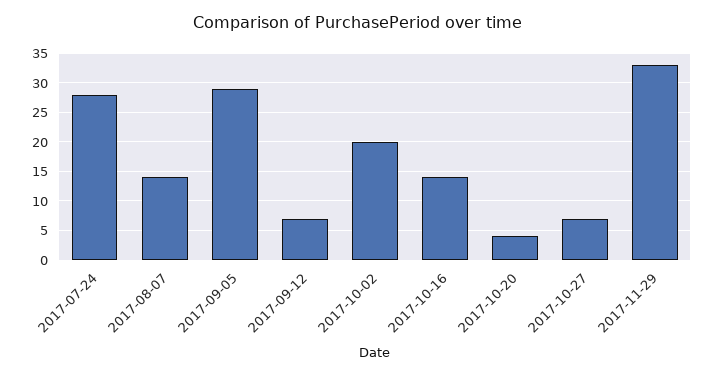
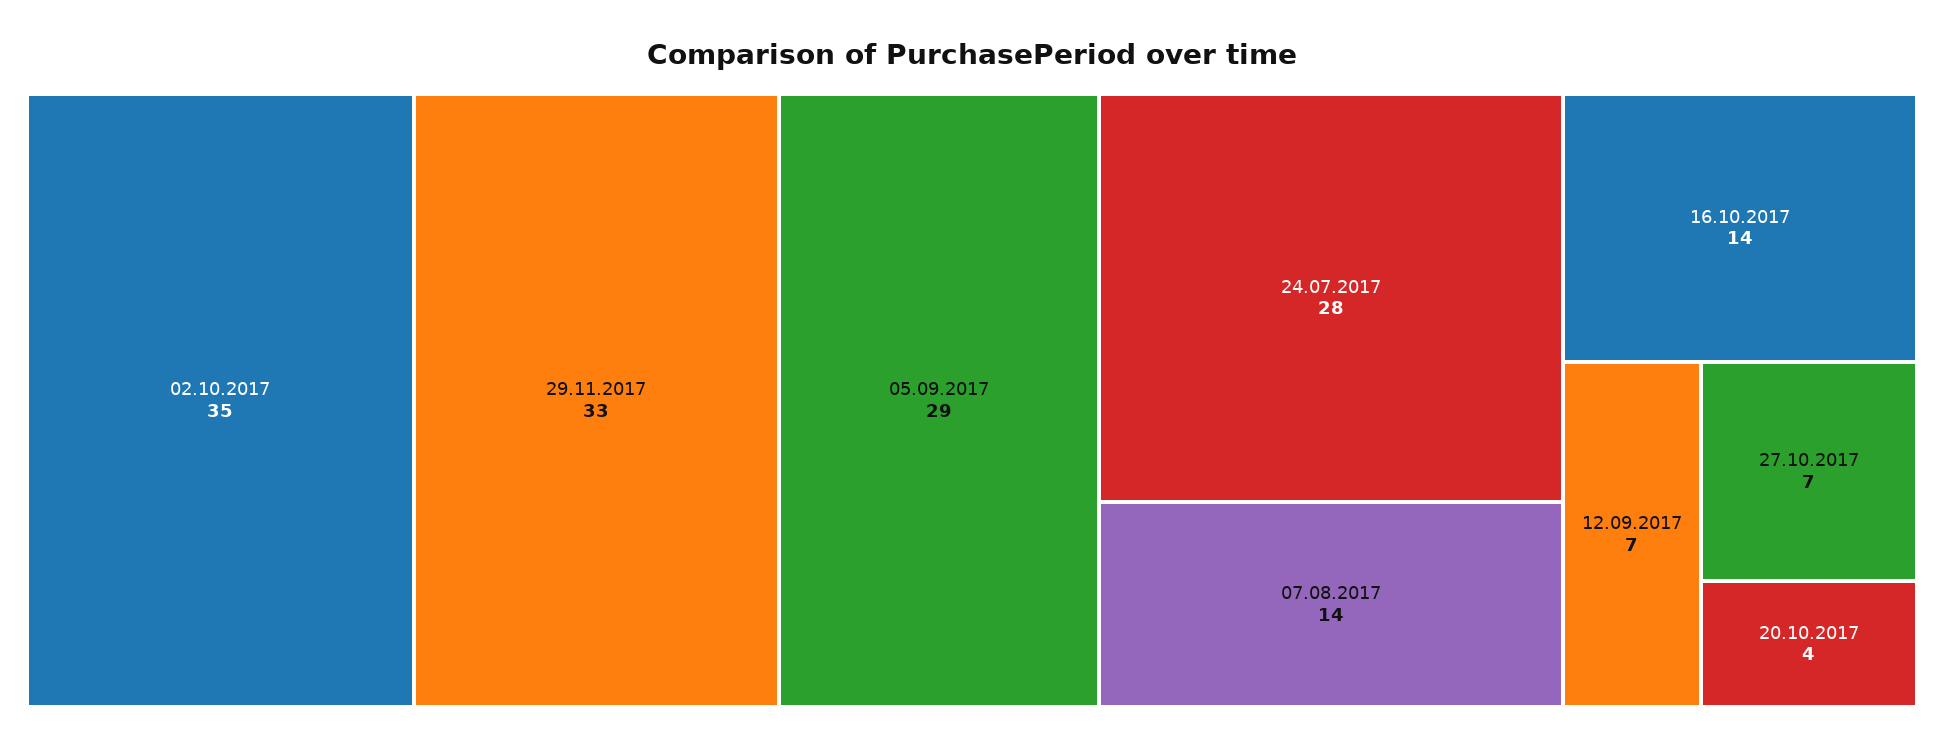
  {
    "2017-07-24": 28,
    "2017-08-07": 14,
    "2017-09-05": 29,
    "2017-09-12": 7,
-   "2017-10-02": 20,
+   "2017-10-02": 35,
    "2017-10-16": 14,
    "2017-10-20": 4,
    "2017-10-27": 7,
    "2017-11-29": 33
  }

